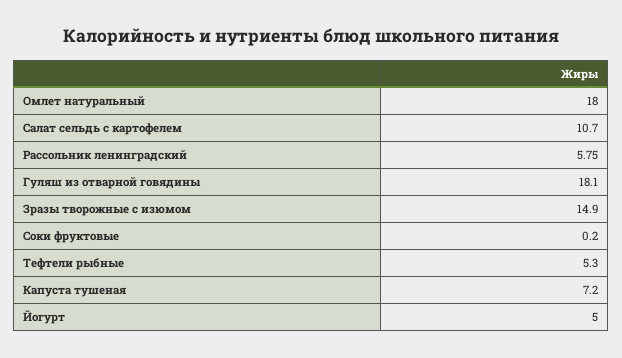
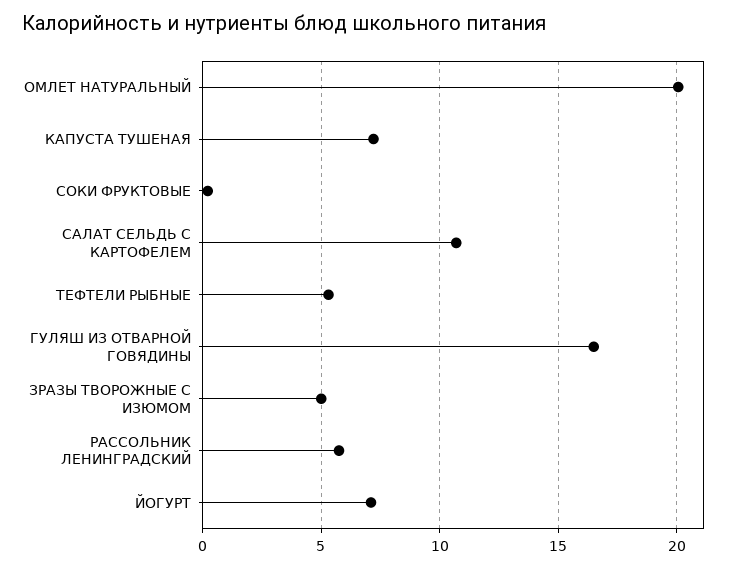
  {
-   "Омлет натуральный": 18,
+   "Омлет натуральный": 20,
    "Салат сельдь с картофелем": 10.7,
    "Рассольник ленинградский": 5.75,
-   "Гуляш из отварной говядины": 18.1,
+   "Гуляш из отварной говядины": 16.5,
-   "Зразы творожные с изюмом": 14.9,
+   "Зразы творожные с изюмом": 5,
    "Соки фруктовые": 0.2,
    "Тефтели рыбные": 5.3,
    "Капуста тушеная": 7.2,
-   "Йогурт": 5
+   "Йогурт": 7
  }

